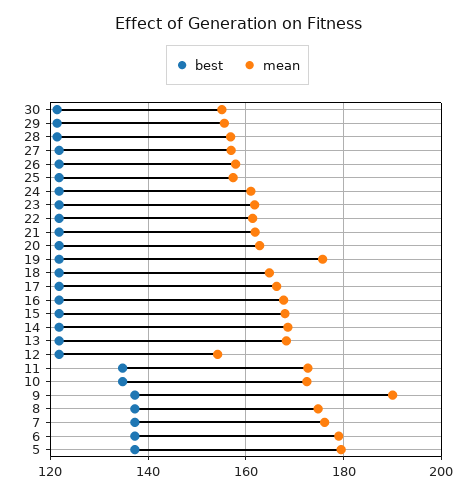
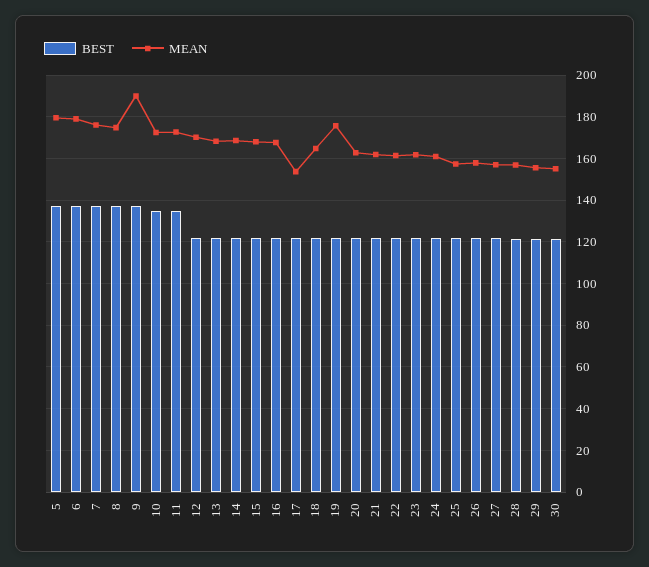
  {
    "best": {
      "30": 122,
      "29": 122,
      "28": 122,
      "27": 122,
      "26": 122,
      "25": 122,
      "24": 122,
      "23": 122,
      "22": 122,
      "21": 122,
      "20": 122,
      "19": 122,
      "18": 122,
      "17": 122,
      "16": 122,
      "15": 122,
      "14": 122,
      "13": 122,
      "12": 122,
      "11": 134,
      "10": 134,
      "9": 138,
      "8": 138,
      "7": 138,
      "6": 138,
      "5": 138
    },
    "mean": {
      "30": 156,
      "29": 156,
      "28": 156,
      "27": 158,
      "26": 158,
      "25": 158,
      "24": 162,
      "23": 162,
      "22": 162,
      "21": 162,
      "20": 162,
      "19": 176,
      "18": 164,
-     "17": 166,
+     "17": 155,
      "16": 168,
      "15": 168,
      "14": 168,
      "13": 168,
-     "12": 154,
+     "12": 170,
      "11": 172,
      "10": 172,
      "9": 190,
      "8": 174,
      "7": 176,
      "6": 180,
      "5": 180
    }
  }

